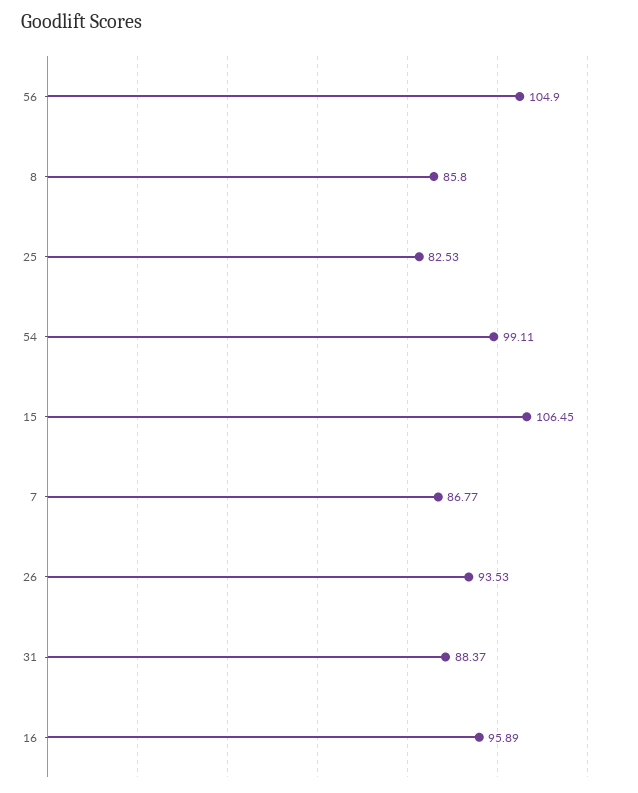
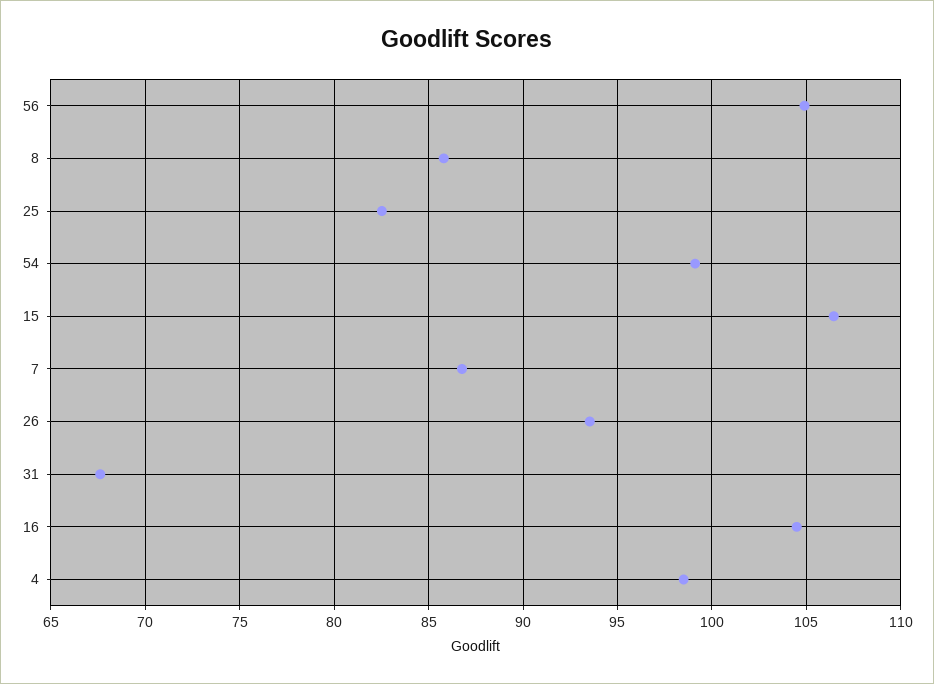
  {
    "56": 104.9,
    "8": 85.8,
    "25": 82.53,
    "54": 99.11,
    "15": 106.45,
    "7": 86.77,
    "26": 93.53,
-   "31": 88.37,
+   "31": 67.5,
-   "16": 95.89
+   "16": 104.5,
+   "4": 98.5
  }

